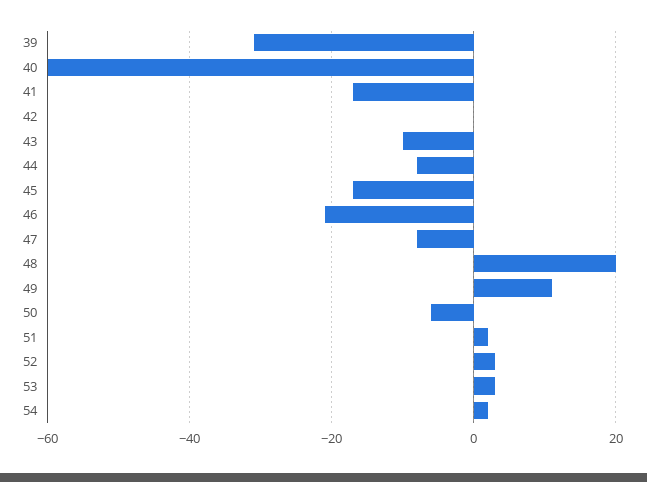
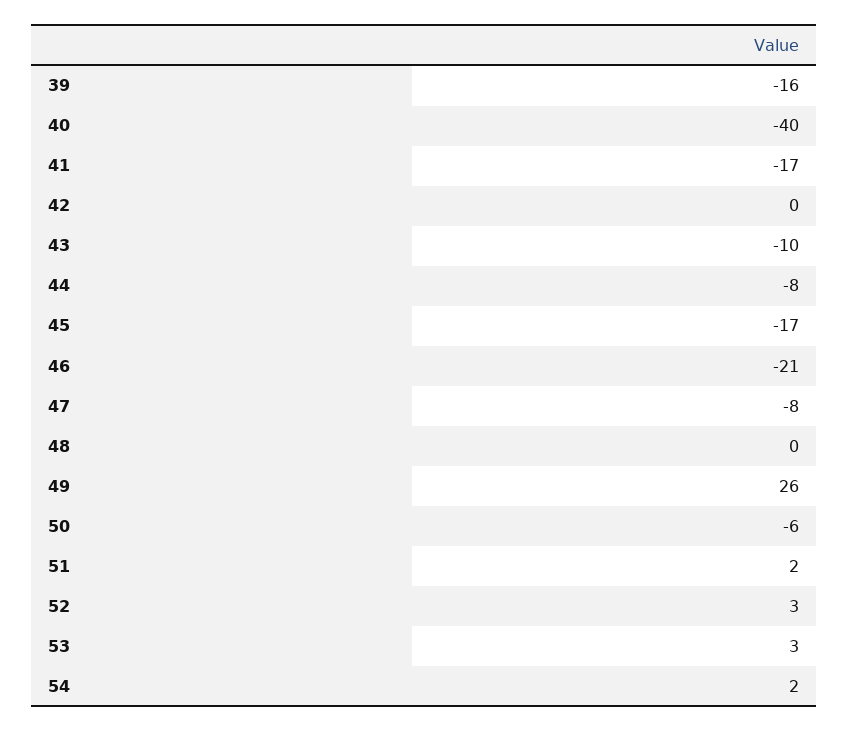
  {
-   "39": -30,
+   "39": -16,
-   "40": -60,
+   "40": -40,
    "41": -17,
    "42": 0,
    "43": -10,
    "44": -8,
    "45": -17,
    "46": -21,
    "47": -8,
-   "48": 20,
+   "48": 0,
-   "49": 10,
+   "49": 26,
    "50": -6,
    "51": 2,
    "52": 3,
    "53": 3,
    "54": 2
  }

